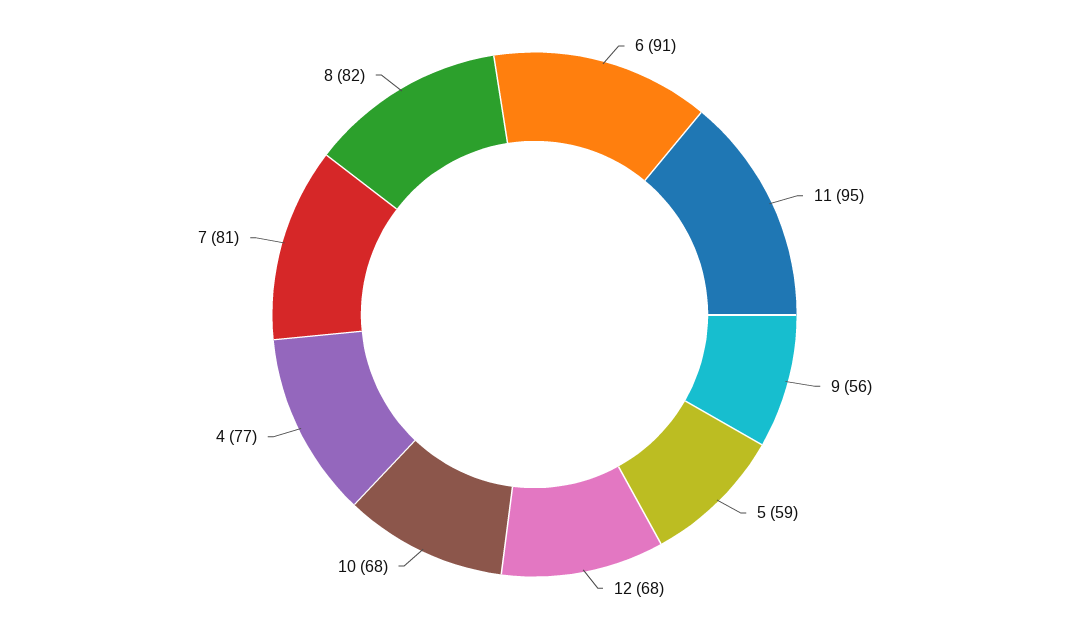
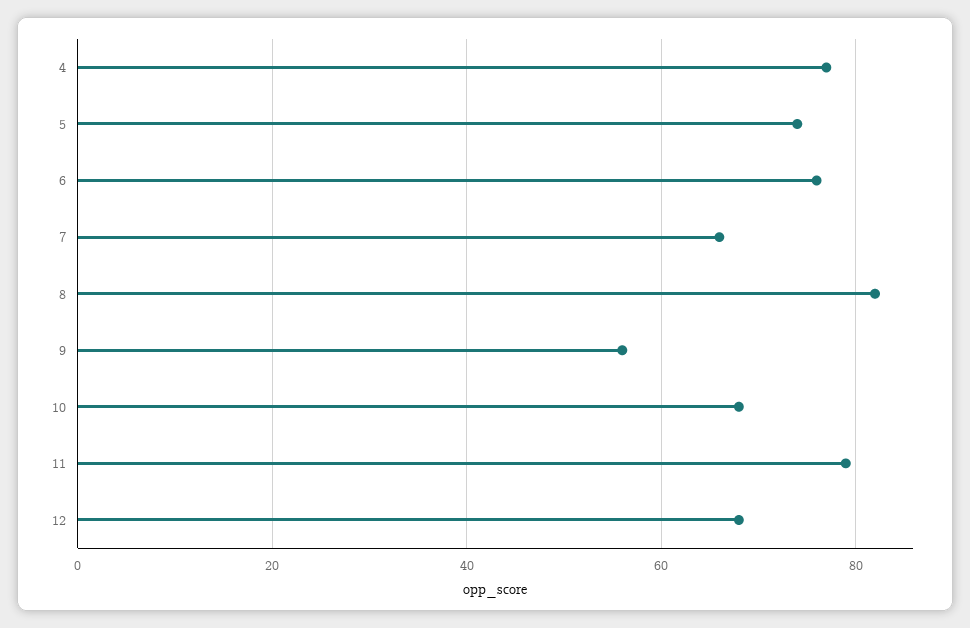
  {
-   "6": 91,
+   "6": 75,
-   "11": 95,
+   "11": 80,
    "9": 56,
-   "5": 59,
+   "5": 75,
    "12": 68,
    "10": 68,
    "4": 77,
-   "7": 81,
+   "7": 65,
    "8": 82
  }

